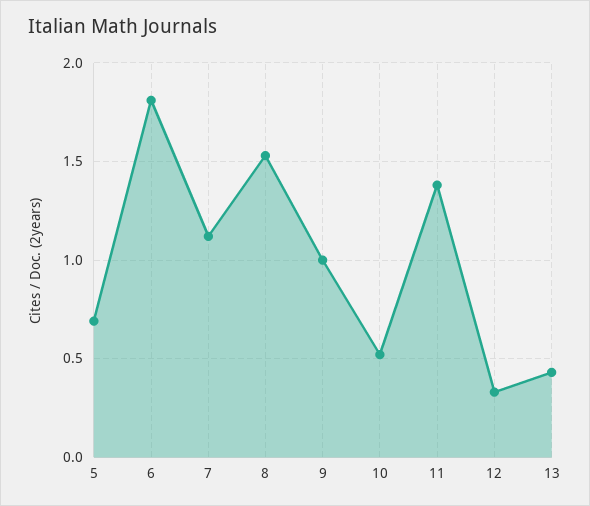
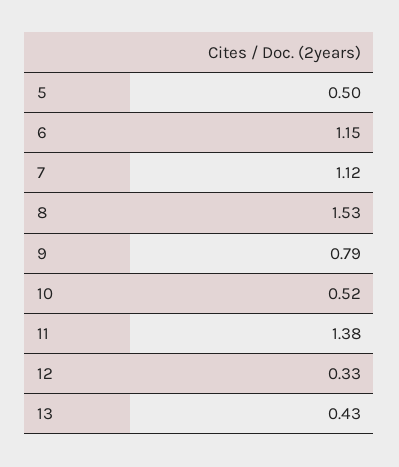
  {
-   "5": 0.7,
+   "5": 0.5,
-   "6": 1.8,
+   "6": 1.15,
    "7": 1.12,
    "8": 1.53,
-   "9": 1,
+   "9": 0.79,
    "10": 0.52,
    "11": 1.38,
    "12": 0.33,
    "13": 0.43
  }

